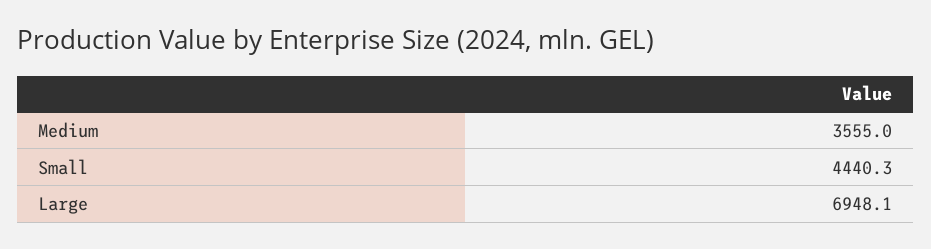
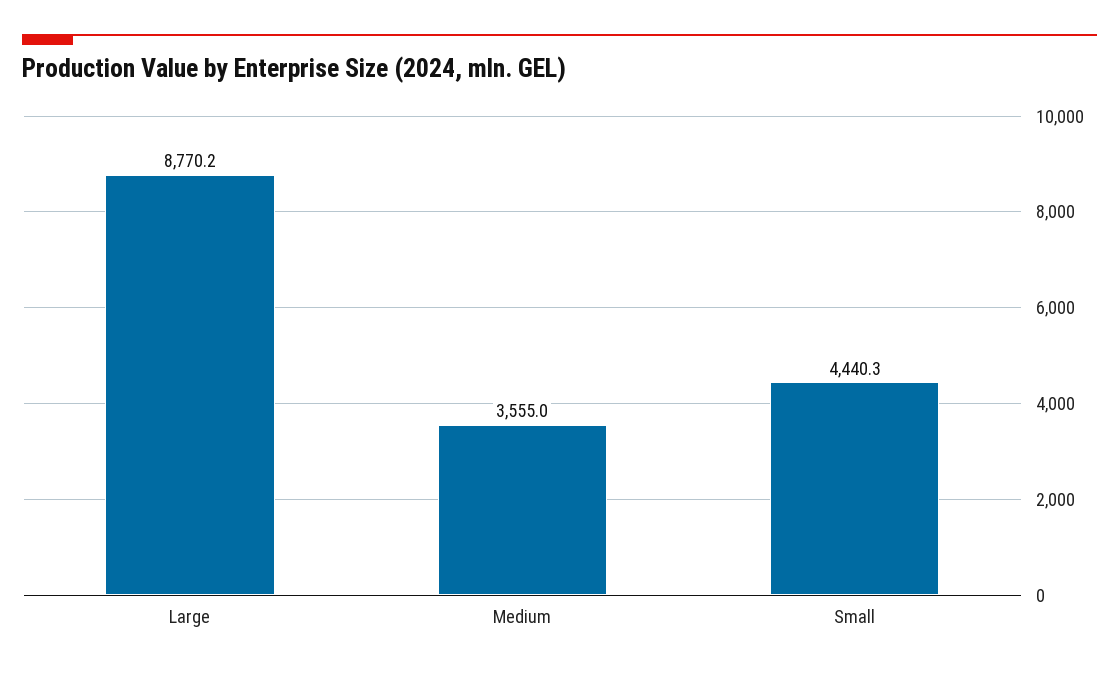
  {
    "Medium": 3555,
    "Small": 4440.3,
-   "Large": 6948.1
+   "Large": 8770.2
  }

